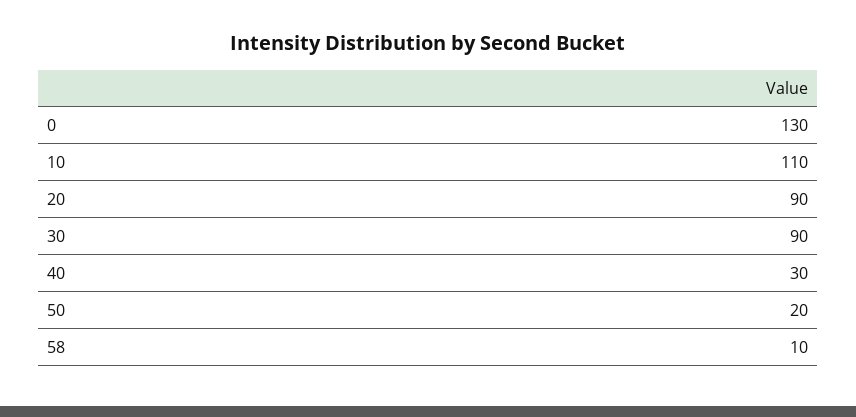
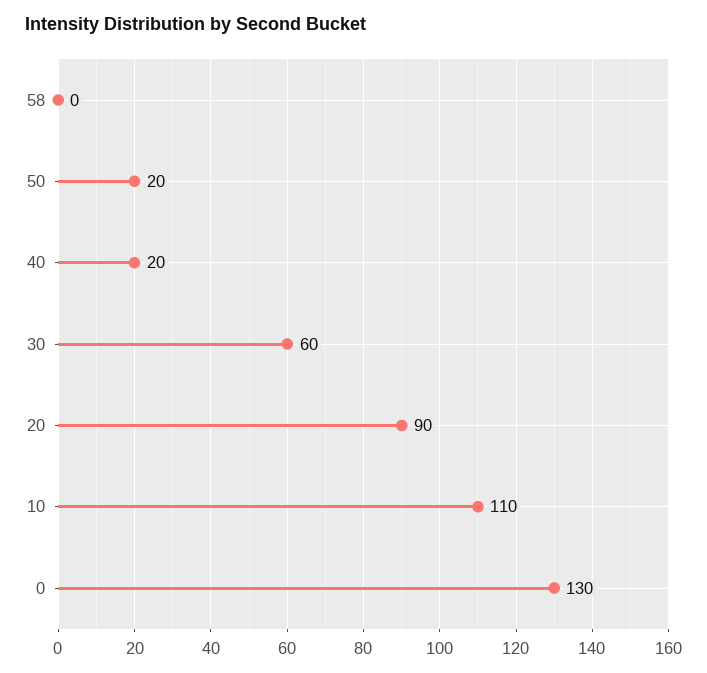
  {
    "0": 130,
    "10": 110,
    "20": 90,
-   "30": 90,
+   "30": 60,
-   "40": 30,
+   "40": 20,
    "50": 20,
-   "58": 10
+   "58": 0
  }

